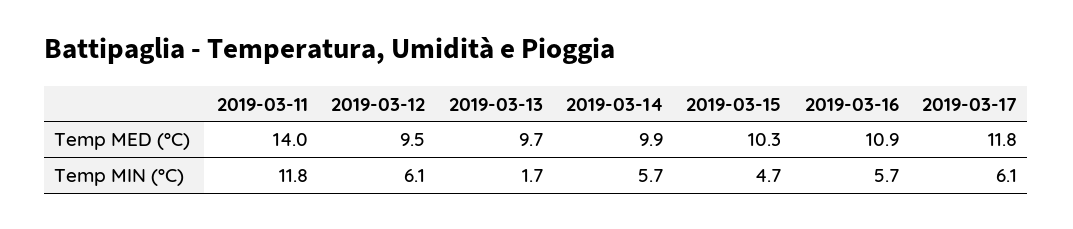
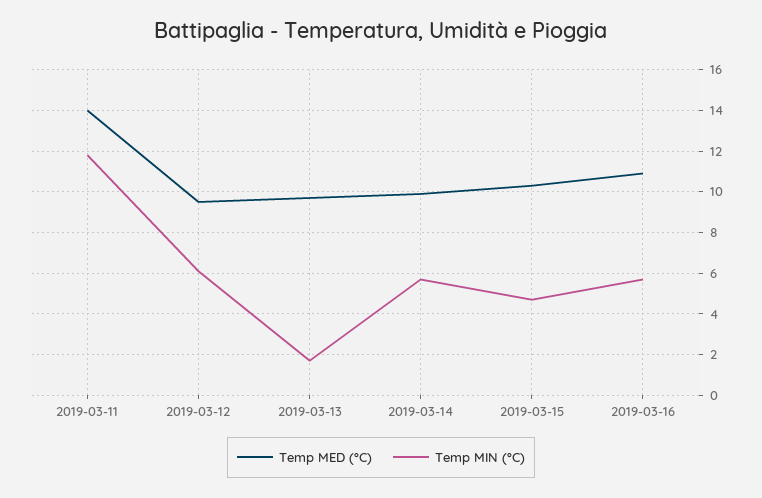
  {
    "Temp MED (°C)": {
      "2019-03-11": 14,
      "2019-03-12": 9.5,
      "2019-03-13": 9.7,
      "2019-03-14": 9.9,
      "2019-03-15": 10.3,
-     "2019-03-16": 10.9,
+     "2019-03-16": 10.9
-     "2019-03-17": 11.8
    },
    "Temp MIN (°C)": {
      "2019-03-11": 11.8,
      "2019-03-12": 6.1,
      "2019-03-13": 1.7,
      "2019-03-14": 5.7,
      "2019-03-15": 4.7,
-     "2019-03-16": 5.7,
+     "2019-03-16": 5.7
-     "2019-03-17": 6.1
    }
  }

